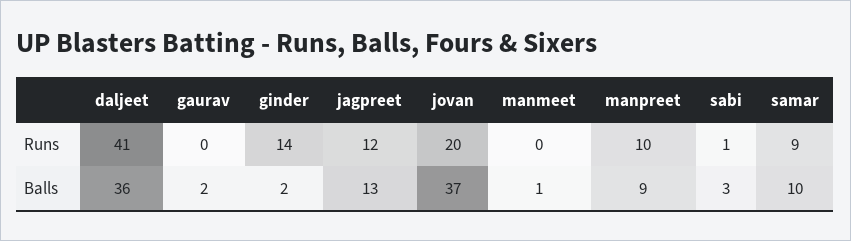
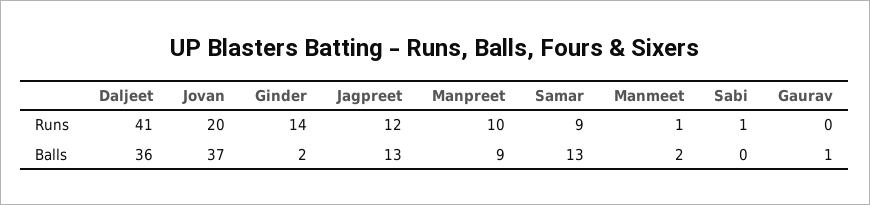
  {
    "daljeet": {
      "Runs": 41,
      "Balls": 36
    },
    "gaurav": {
      "Runs": 0,
-     "Balls": 2
+     "Balls": 1
    },
    "ginder": {
      "Runs": 14,
      "Balls": 2
    },
    "jagpreet": {
      "Runs": 12,
      "Balls": 13
    },
    "jovan": {
      "Runs": 20,
      "Balls": 37
    },
    "manmeet": {
-     "Runs": 0,
+     "Runs": 1,
-     "Balls": 1
+     "Balls": 2
    },
    "manpreet": {
      "Runs": 10,
      "Balls": 9
    },
    "sabi": {
      "Runs": 1,
-     "Balls": 3
+     "Balls": 0
    },
    "samar": {
      "Runs": 9,
-     "Balls": 10
+     "Balls": 13
    }
  }

